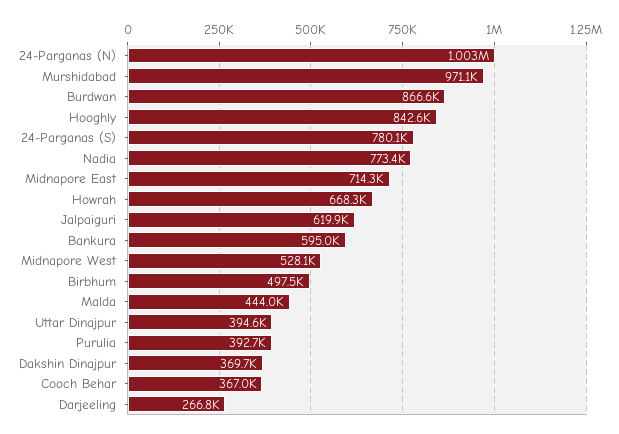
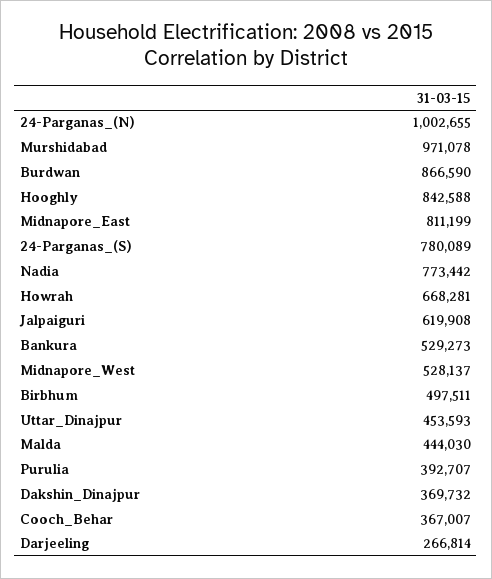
  {
    "24-Parganas (N)": 1002655,
    "Murshidabad": 971078,
    "Burdwan": 866590,
    "Hooghly": 842588,
    "24-Parganas (S)": 780089,
    "Nadia": 773442,
-   "Midnapore East": 714300,
+   "Midnapore East": 811199,
    "Howrah": 668281,
    "Jalpaiguri": 619908,
-   "Bankura": 595000,
+   "Bankura": 529273,
    "Midnapore West": 528137,
    "Birbhum": 497511,
    "Malda": 444030,
-   "Uttar Dinajpur": 394600,
+   "Uttar Dinajpur": 453593,
    "Purulia": 392707,
    "Dakshin Dinajpur": 369732,
    "Cooch Behar": 367007,
    "Darjeeling": 266814
  }

